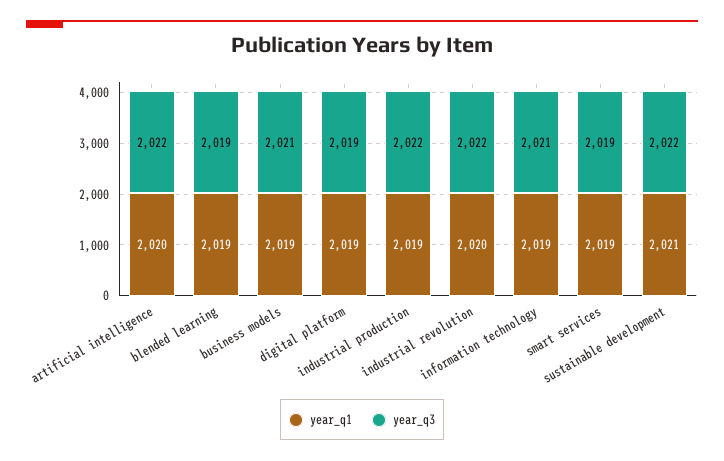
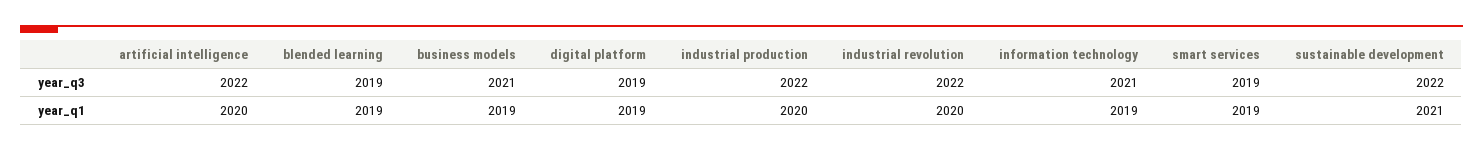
  {
    "year_q1": {
      "artificial intelligence": 2020,
      "blended learning": 2019,
      "business models": 2019,
      "digital platform": 2019,
-     "industrial production": 2019,
+     "industrial production": 2020,
      "industrial revolution": 2020,
      "information technology": 2019,
      "smart services": 2019,
      "sustainable development": 2021
    },
    "year_q3": {
      "artificial intelligence": 2022,
      "blended learning": 2019,
      "business models": 2021,
      "digital platform": 2019,
      "industrial production": 2022,
      "industrial revolution": 2022,
      "information technology": 2021,
      "smart services": 2019,
      "sustainable development": 2022
    }
  }

